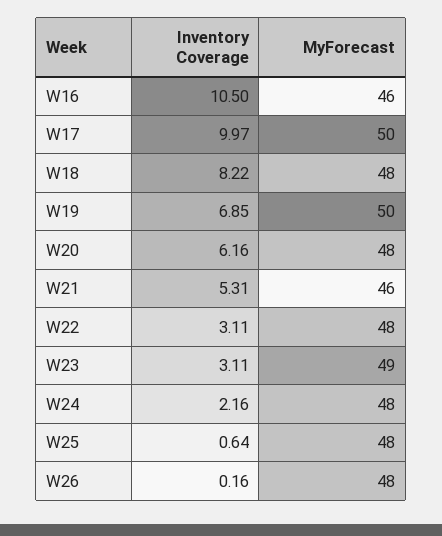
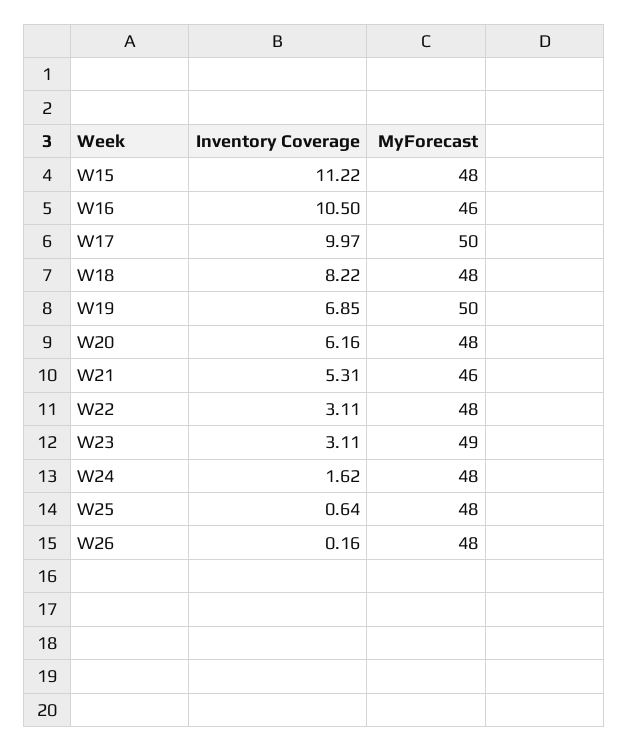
  {
    "Inventory Coverage": {
      "W16": 10.5,
      "W17": 9.97,
      "W18": 8.22,
      "W19": 6.85,
      "W20": 6.16,
      "W21": 5.31,
      "W22": 3.11,
      "W23": 3.11,
-     "W24": 2.16,
+     "W24": 1.62,
      "W25": 0.64,
-     "W26": 0.16
+     "W26": 0.16,
+     "W15": 11.22
    },
    "MyForecast": {
      "W16": 46,
      "W17": 50,
      "W18": 48,
      "W19": 50,
      "W20": 48,
      "W21": 46,
      "W22": 48,
      "W23": 49,
      "W24": 48,
      "W25": 48,
-     "W26": 48
+     "W26": 48,
+     "W15": 48
    }
  }

